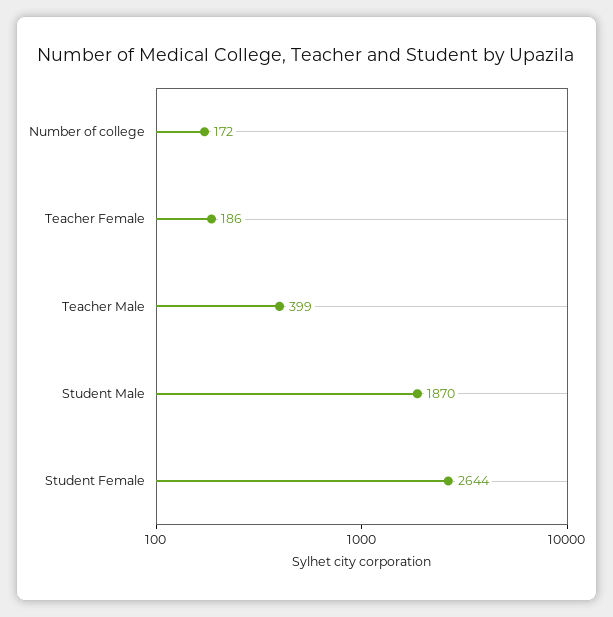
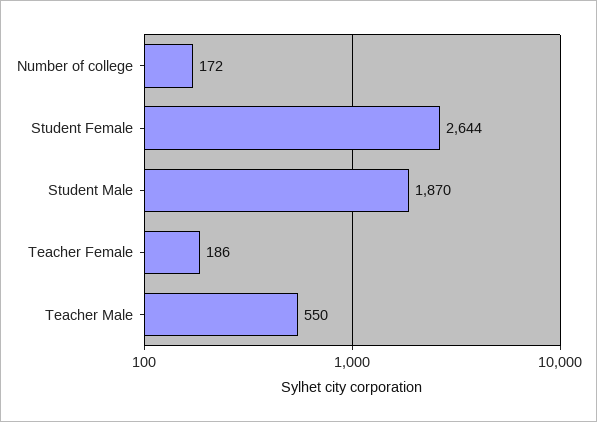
  {
    "Number of college": 172,
    "Teacher Female": 186,
-   "Teacher Male": 399,
+   "Teacher Male": 550,
    "Student Male": 1870,
    "Student Female": 2644
  }

